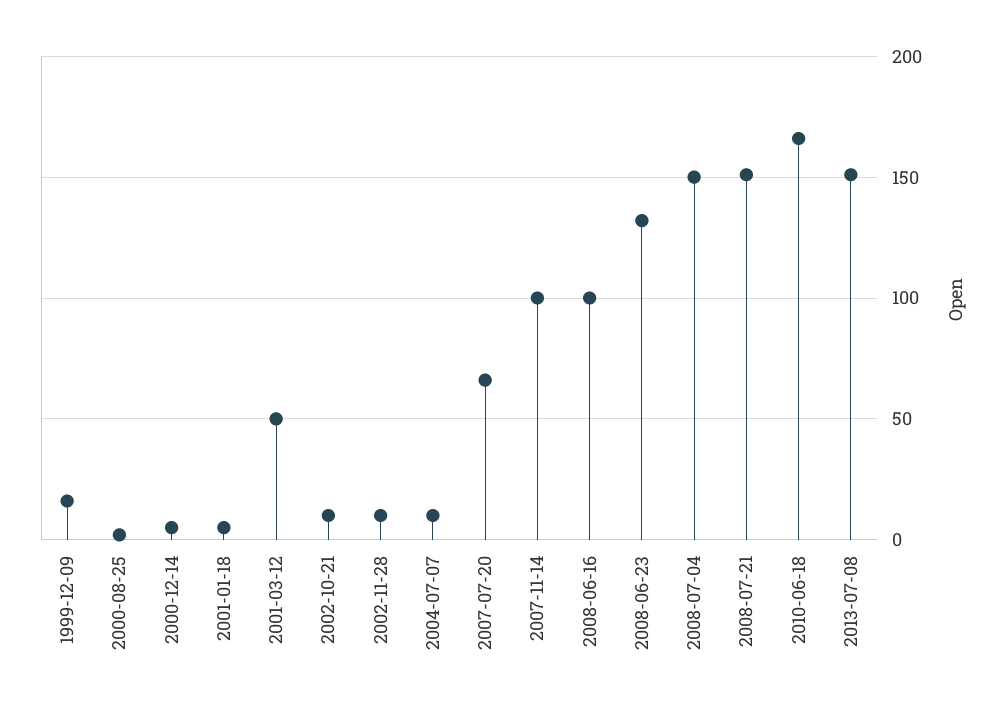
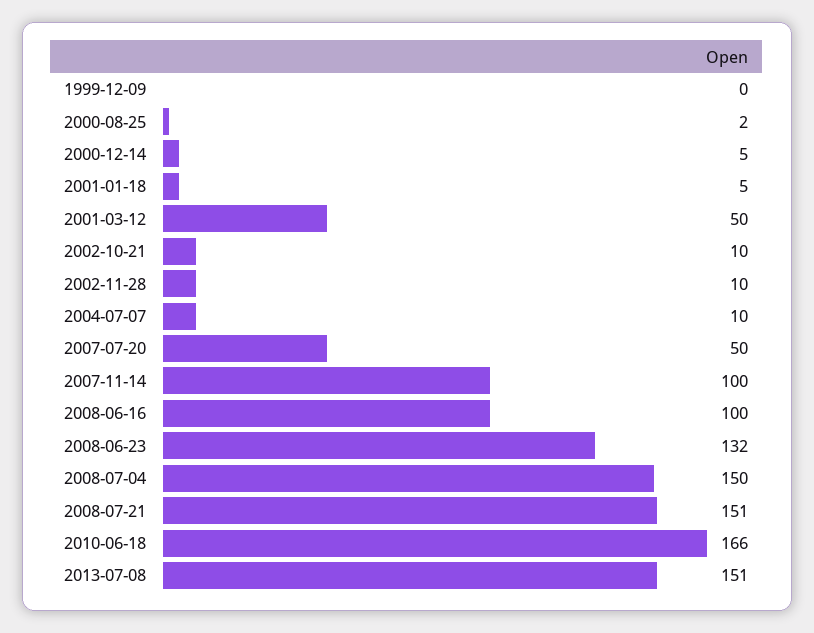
  {
-   "1999-12-09": 15,
+   "1999-12-09": 0,
    "2000-08-25": 2,
    "2000-12-14": 5,
    "2001-01-18": 5,
    "2001-03-12": 50,
    "2002-10-21": 10,
    "2002-11-28": 10,
    "2004-07-07": 10,
-   "2007-07-20": 65,
+   "2007-07-20": 50,
    "2007-11-14": 100,
    "2008-06-16": 100,
    "2008-06-23": 132,
    "2008-07-04": 150,
    "2008-07-21": 151,
    "2010-06-18": 166,
    "2013-07-08": 151
  }

